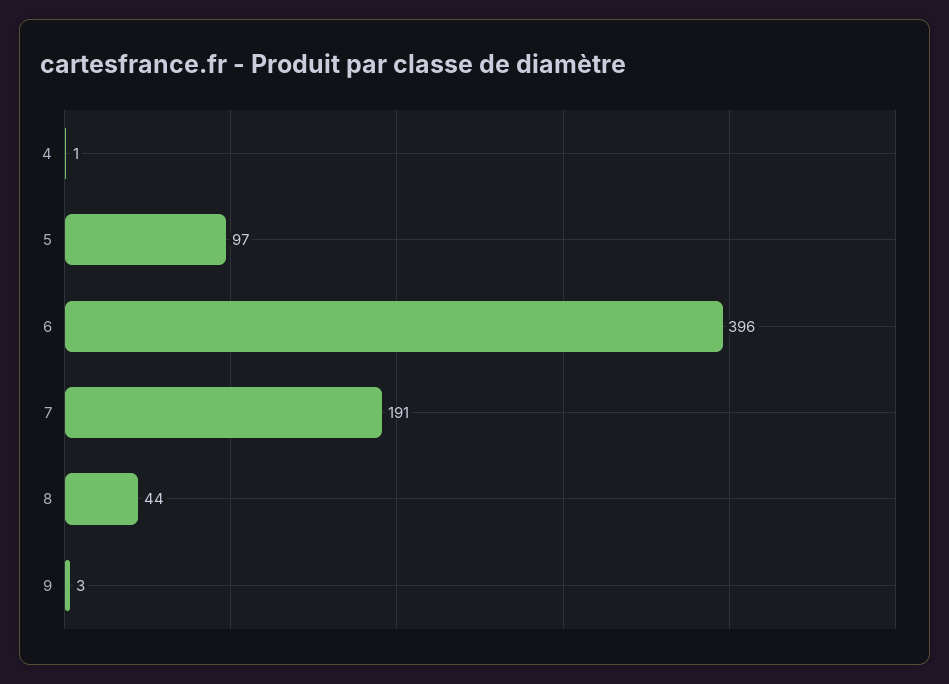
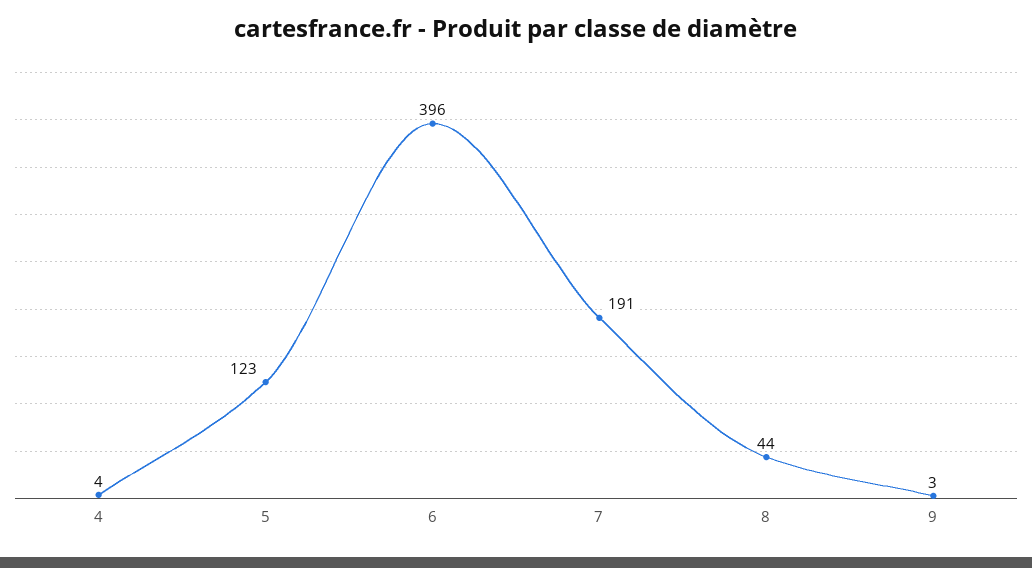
  {
-   "4": 1,
+   "4": 4,
-   "5": 97,
+   "5": 123,
    "6": 396,
    "7": 191,
    "8": 44,
    "9": 3
  }

